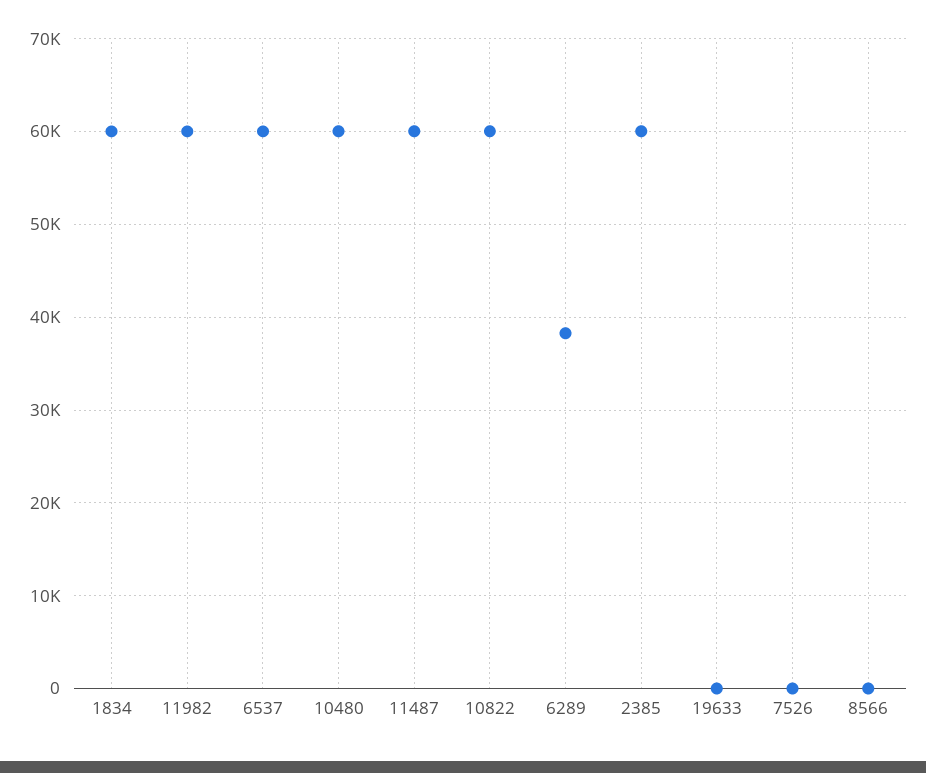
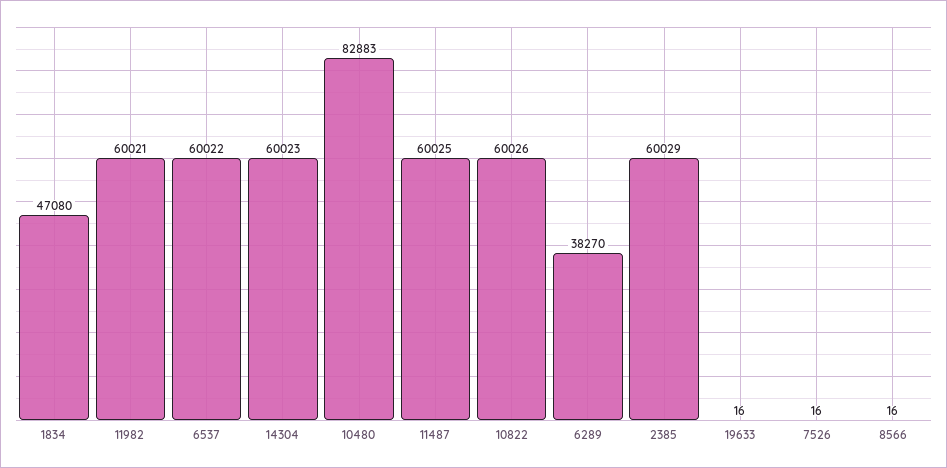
  {
-   "1834": 60000,
+   "1834": 47080,
    "11982": 60021,
    "6537": 60022,
-   "10480": 60000,
+   "10480": 82883,
    "11487": 60025,
    "10822": 60026,
    "6289": 38270,
    "2385": 60029,
    "19633": 16,
    "7526": 16,
-   "8566": 16
+   "8566": 16,
+   "14304": 60023
  }

